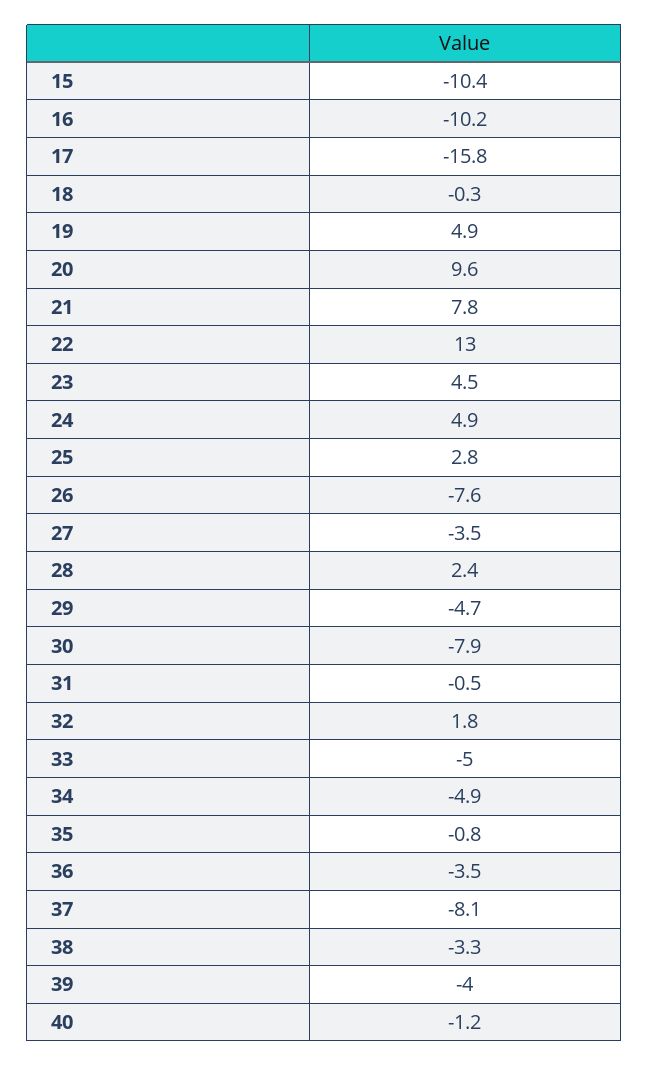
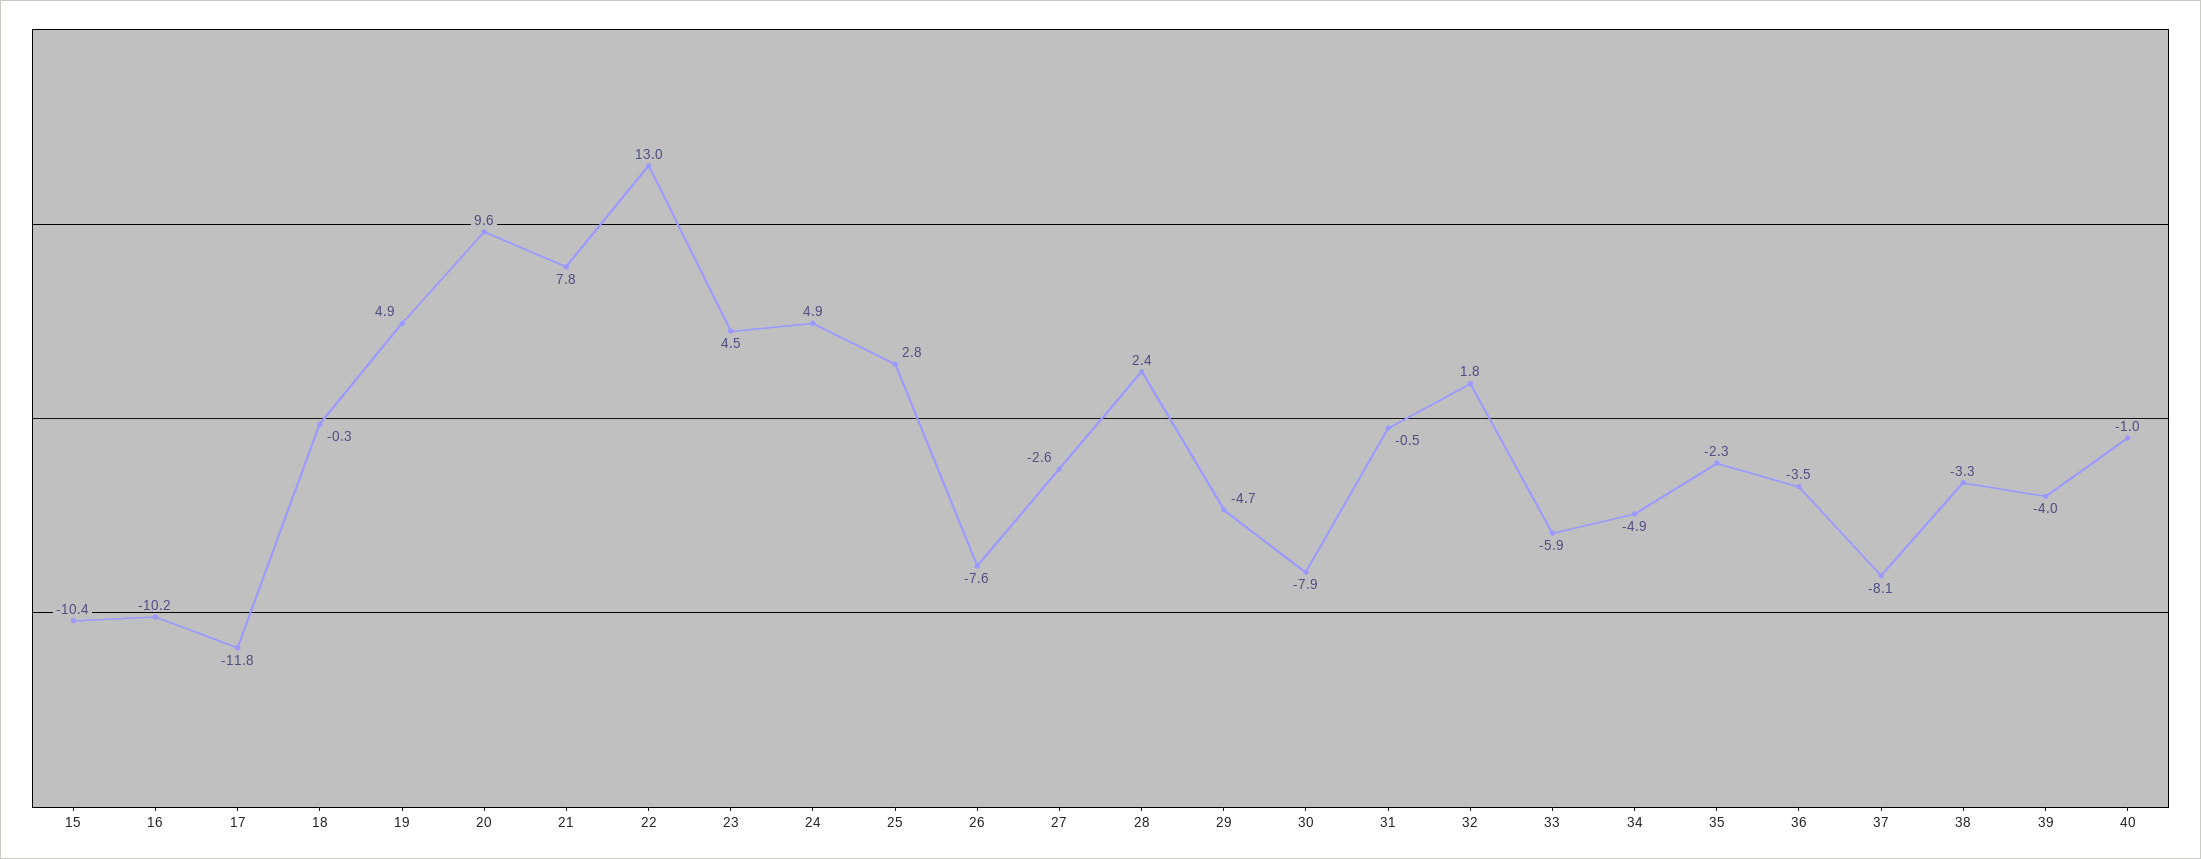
  {
    "15": -10.4,
    "16": -10.2,
-   "17": -15.8,
+   "17": -11.8,
    "18": -0.3,
    "19": 4.9,
    "20": 9.6,
    "21": 7.8,
    "22": 13,
    "23": 4.5,
    "24": 4.9,
    "25": 2.8,
    "26": -7.6,
-   "27": -3.5,
+   "27": -2.6,
    "28": 2.4,
    "29": -4.7,
    "30": -7.9,
    "31": -0.5,
    "32": 1.8,
-   "33": -5,
+   "33": -5.9,
    "34": -4.9,
-   "35": -0.8,
+   "35": -2.3,
    "36": -3.5,
    "37": -8.1,
    "38": -3.3,
    "39": -4,
-   "40": -1.2
+   "40": -1
  }

